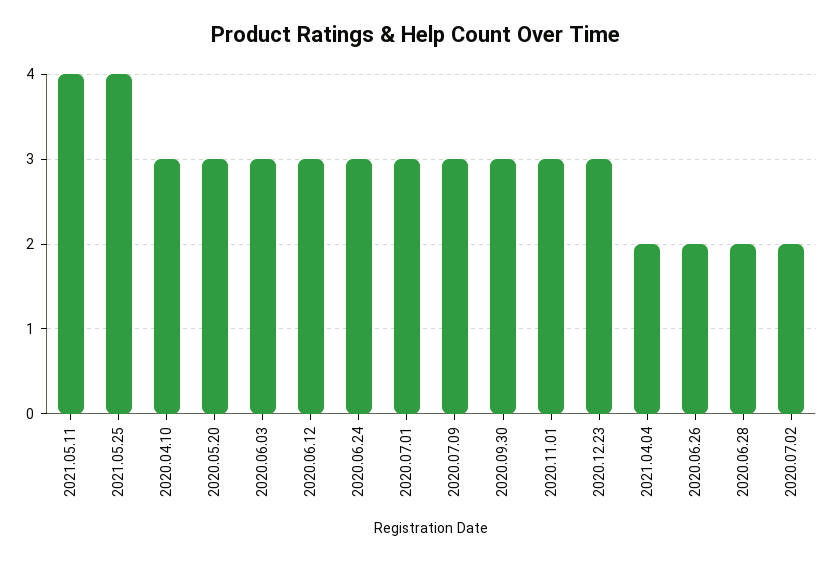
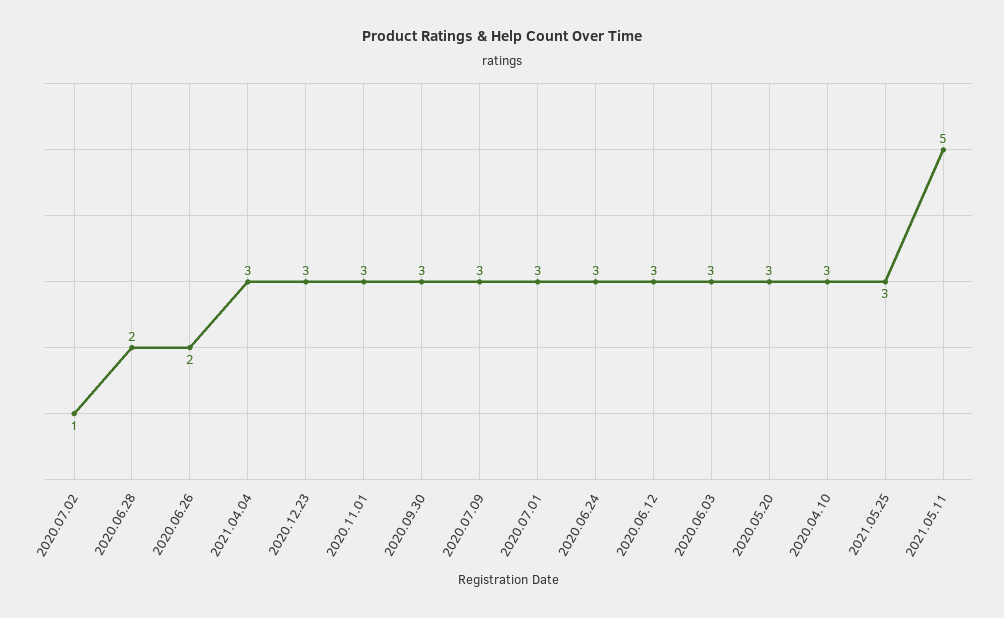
  {
-   "2021.05.11": 4,
+   "2021.05.11": 5,
-   "2021.05.25": 4,
+   "2021.05.25": 3,
    "2020.04.10": 3,
    "2020.05.20": 3,
    "2020.06.03": 3,
    "2020.06.12": 3,
    "2020.06.24": 3,
    "2020.07.01": 3,
    "2020.07.09": 3,
    "2020.09.30": 3,
    "2020.11.01": 3,
    "2020.12.23": 3,
-   "2021.04.04": 2,
+   "2021.04.04": 3,
    "2020.06.26": 2,
    "2020.06.28": 2,
-   "2020.07.02": 2
+   "2020.07.02": 1
  }

